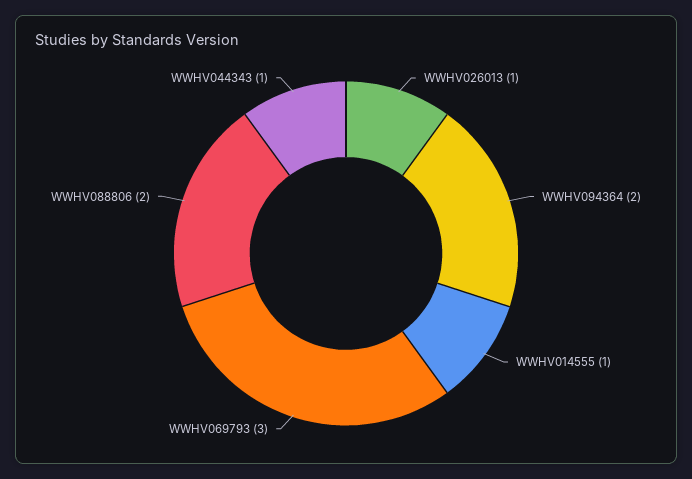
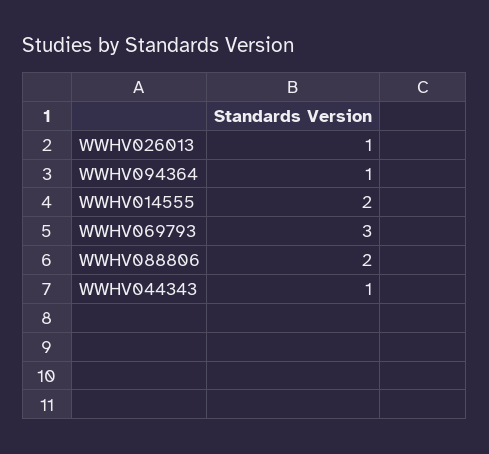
  {
    "WWHV026013": 1,
-   "WWHV094364": 2,
+   "WWHV094364": 1,
-   "WWHV014555": 1,
+   "WWHV014555": 2,
    "WWHV069793": 3,
    "WWHV088806": 2,
    "WWHV044343": 1
  }

